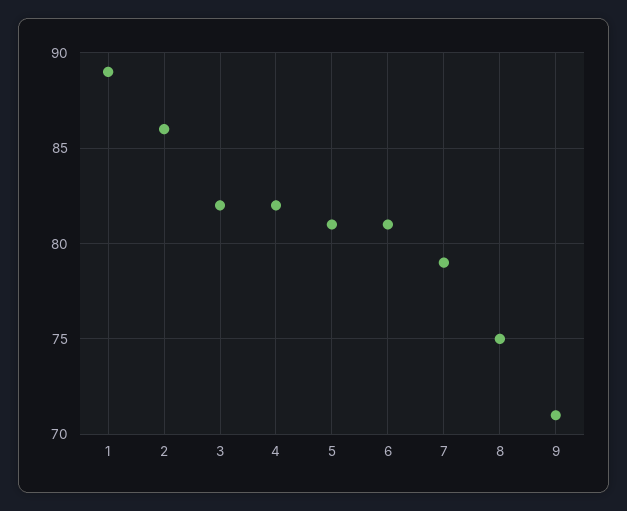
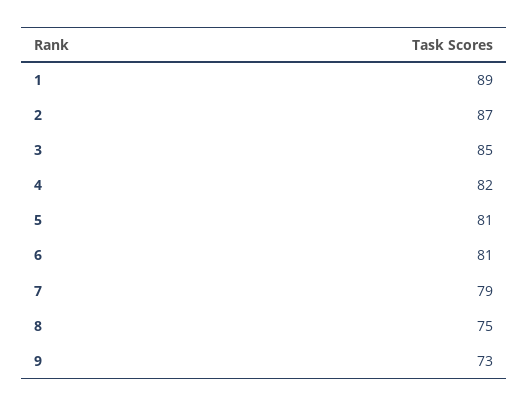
  {
    "1": 89,
-   "2": 86,
+   "2": 87,
-   "3": 82,
+   "3": 85,
    "4": 82,
    "5": 81,
    "6": 81,
    "7": 79,
    "8": 75,
-   "9": 71
+   "9": 73
  }

